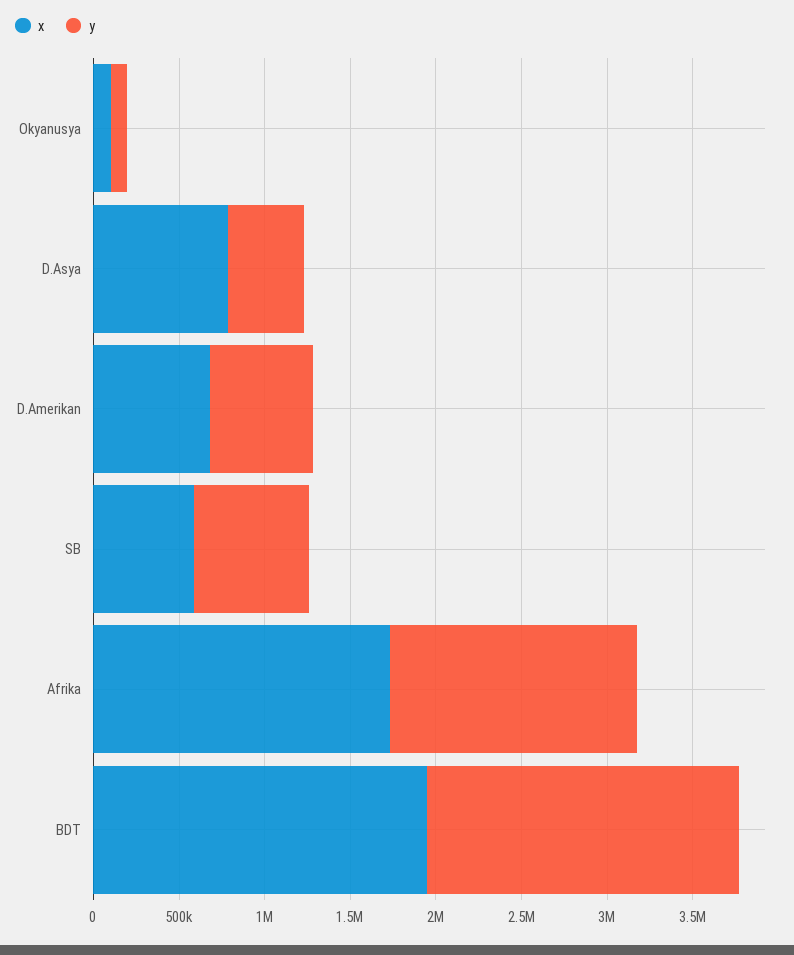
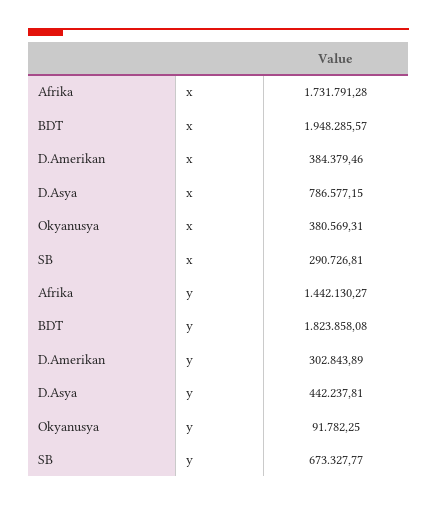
  {
    "x": {
-     "Okyanusya": 100000,
+     "Okyanusya": 380569.31,
      "D.Asya": 786577.15,
-     "D.Amerikan": 700000,
+     "D.Amerikan": 384379.46,
-     "SB": 600000,
+     "SB": 290726.81,
      "Afrika": 1731791.28,
      "BDT": 1948285.57
    },
    "y": {
      "Okyanusya": 91782.25,
      "D.Asya": 442237.81,
-     "D.Amerikan": 600000,
+     "D.Amerikan": 302843.89,
      "SB": 673327.77,
      "Afrika": 1442130.27,
      "BDT": 1823858.08
    }
  }

